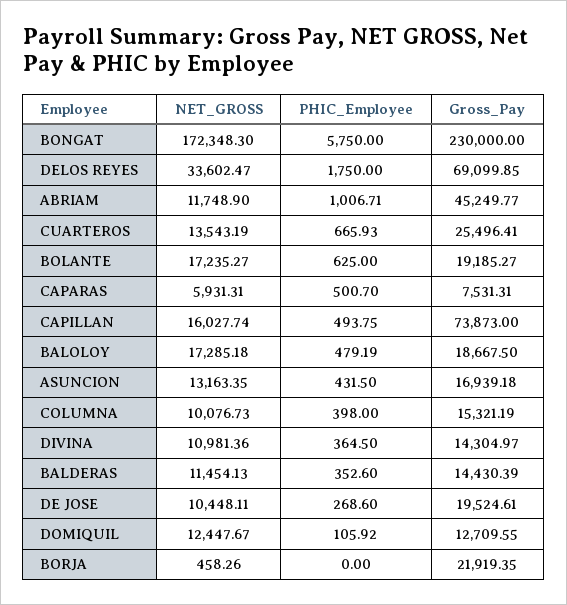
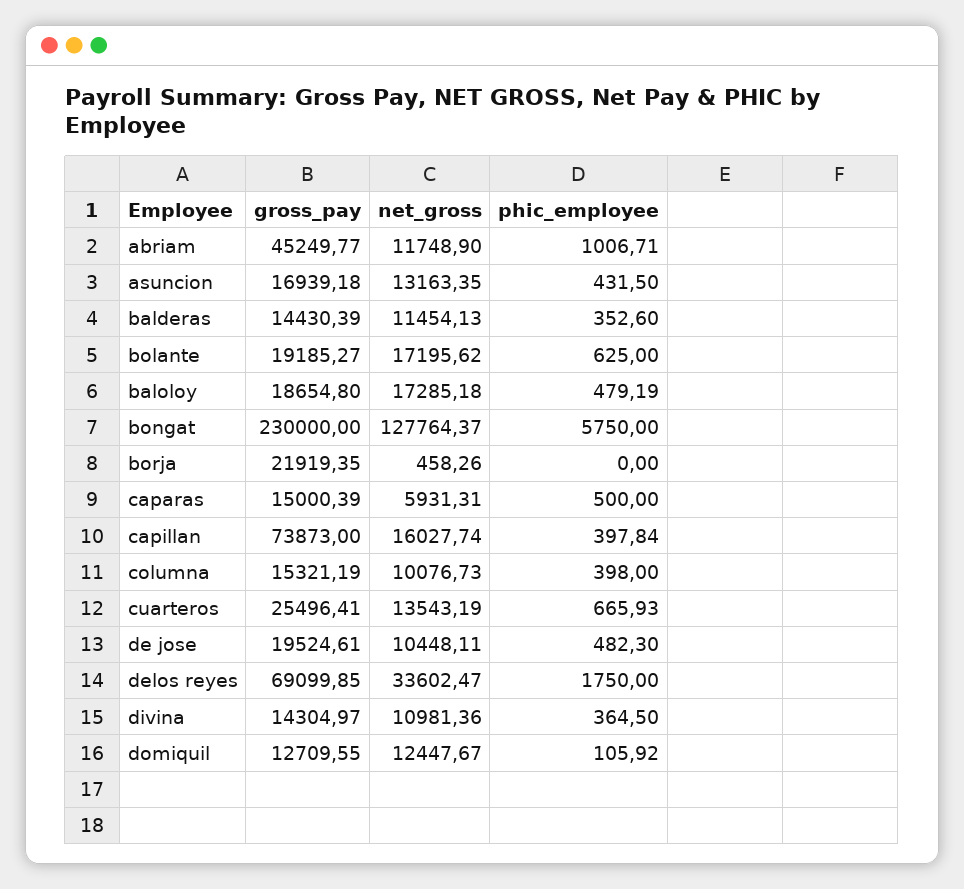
  {
    "NET_GROSS": {
-     "BONGAT": 172348.3,
+     "BONGAT": 127764.37,
      "DELOS REYES": 33602.47,
      "ABRIAM": 11748.9,
      "CUARTEROS": 13543.19,
-     "BOLANTE": 17235.27,
+     "BOLANTE": 17195.62,
      "CAPARAS": 5931.31,
      "CAPILLAN": 16027.74,
      "BALOLOY": 17285.18,
      "ASUNCION": 13163.35,
      "COLUMNA": 10076.73,
      "DIVINA": 10981.36,
      "BALDERAS": 11454.13,
      "DE JOSE": 10448.11,
      "DOMIQUIL": 12447.67,
      "BORJA": 458.26
    },
    "PHIC_Employee": {
      "BONGAT": 5750,
      "DELOS REYES": 1750,
      "ABRIAM": 1006.71,
      "CUARTEROS": 665.93,
      "BOLANTE": 625,
-     "CAPARAS": 500.7,
+     "CAPARAS": 500,
-     "CAPILLAN": 493.75,
+     "CAPILLAN": 397.84,
      "BALOLOY": 479.19,
      "ASUNCION": 431.5,
      "COLUMNA": 398,
      "DIVINA": 364.5,
      "BALDERAS": 352.6,
-     "DE JOSE": 268.6,
+     "DE JOSE": 482.3,
      "DOMIQUIL": 105.92,
      "BORJA": 0
    },
    "Gross_Pay": {
      "BONGAT": 230000,
      "DELOS REYES": 69099.85,
      "ABRIAM": 45249.77,
      "CUARTEROS": 25496.41,
      "BOLANTE": 19185.27,
-     "CAPARAS": 7531.31,
+     "CAPARAS": 15000.39,
      "CAPILLAN": 73873,
-     "BALOLOY": 18667.5,
+     "BALOLOY": 18654.8,
      "ASUNCION": 16939.18,
      "COLUMNA": 15321.19,
      "DIVINA": 14304.97,
      "BALDERAS": 14430.39,
      "DE JOSE": 19524.61,
      "DOMIQUIL": 12709.55,
      "BORJA": 21919.35
    }
  }

